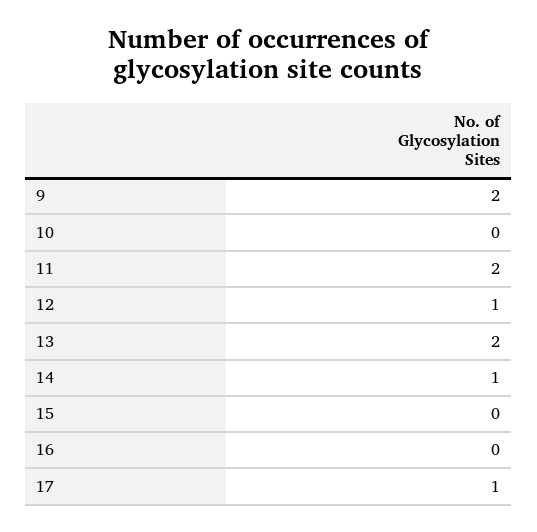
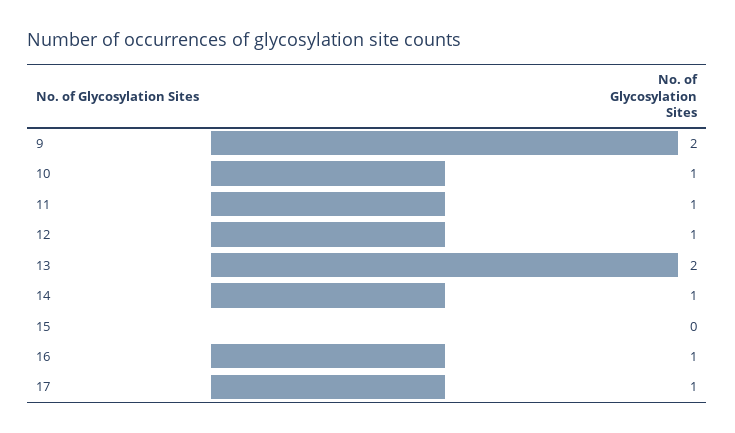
  {
    "9": 2,
-   "10": 0,
+   "10": 1,
-   "11": 2,
+   "11": 1,
    "12": 1,
    "13": 2,
    "14": 1,
    "15": 0,
-   "16": 0,
+   "16": 1,
    "17": 1
  }

